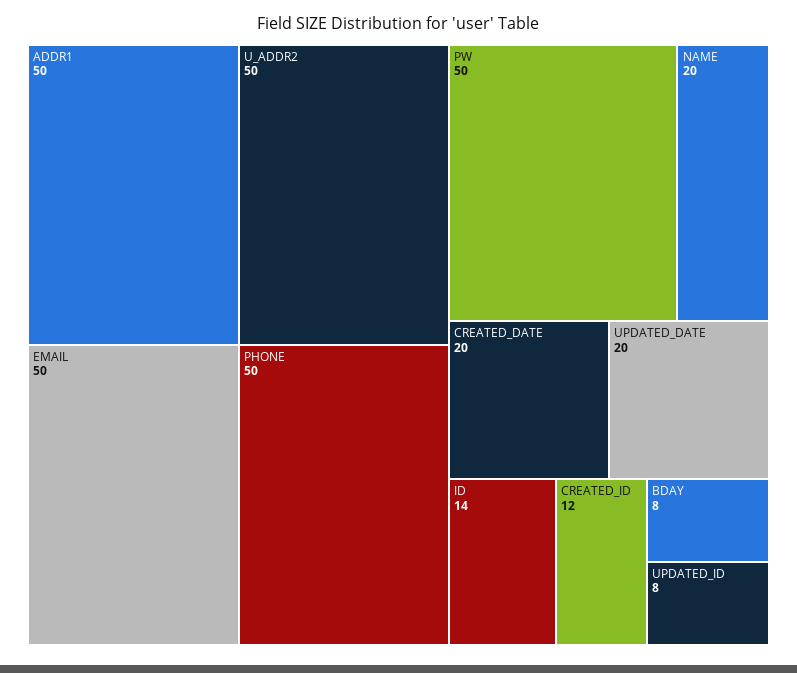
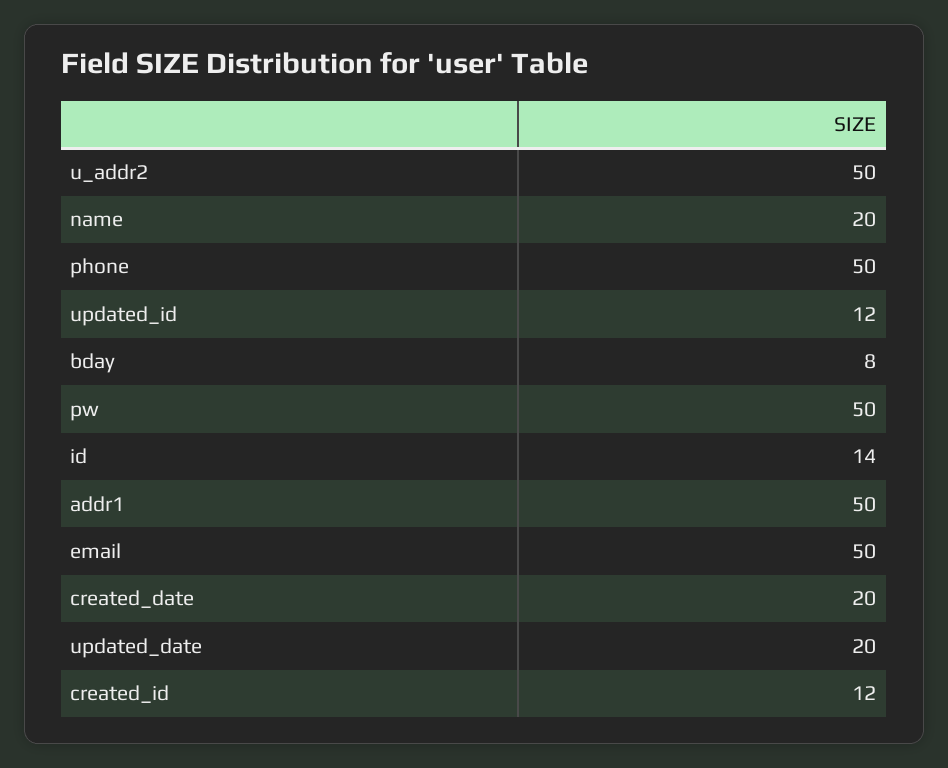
  {
    "ADDR1": 50,
    "U_ADDR2": 50,
    "EMAIL": 50,
    "PHONE": 50,
    "PW": 50,
    "NAME": 20,
    "CREATED_DATE": 20,
    "UPDATED_DATE": 20,
    "ID": 14,
    "CREATED_ID": 12,
    "BDAY": 8,
-   "UPDATED_ID": 8
+   "UPDATED_ID": 12
  }

